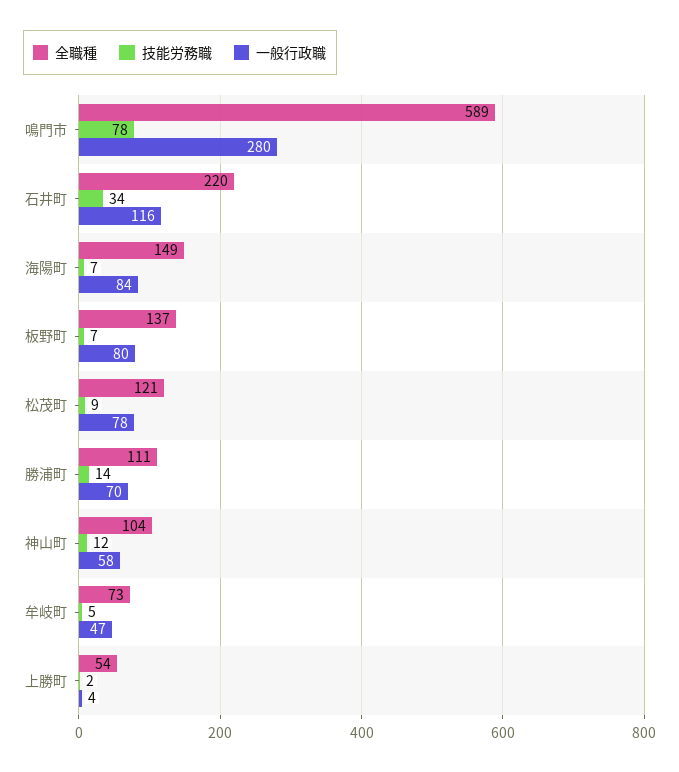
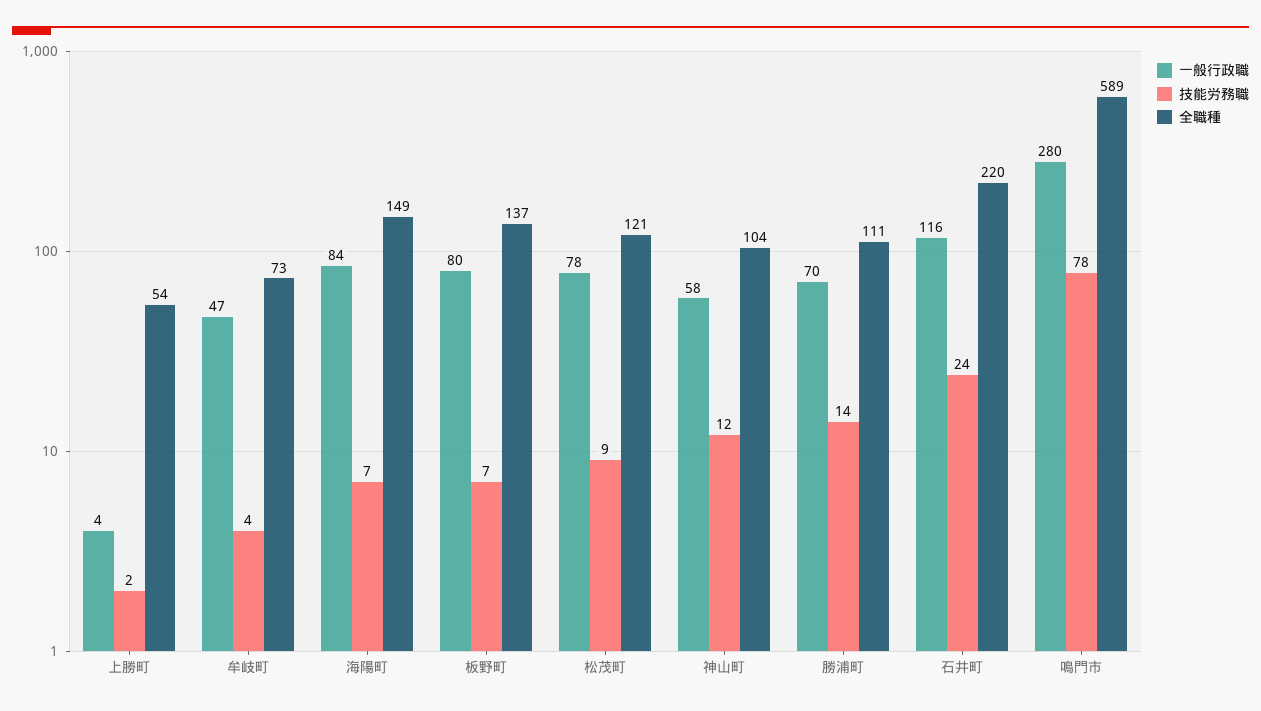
  {
    "全職種": {
      "鳴門市": 589,
      "石井町": 220,
      "海陽町": 149,
      "板野町": 137,
      "松茂町": 121,
      "勝浦町": 111,
      "神山町": 104,
      "牟岐町": 73,
      "上勝町": 54
    },
    "技能労務職": {
      "鳴門市": 78,
-     "石井町": 34,
+     "石井町": 24,
      "海陽町": 7,
      "板野町": 7,
      "松茂町": 9,
      "勝浦町": 14,
      "神山町": 12,
-     "牟岐町": 5,
+     "牟岐町": 4,
      "上勝町": 2
    },
    "一般行政職": {
      "鳴門市": 280,
      "石井町": 116,
      "海陽町": 84,
      "板野町": 80,
      "松茂町": 78,
      "勝浦町": 70,
      "神山町": 58,
      "牟岐町": 47,
      "上勝町": 4
    }
  }

